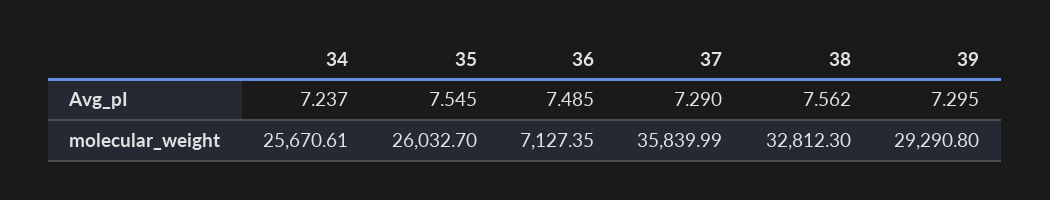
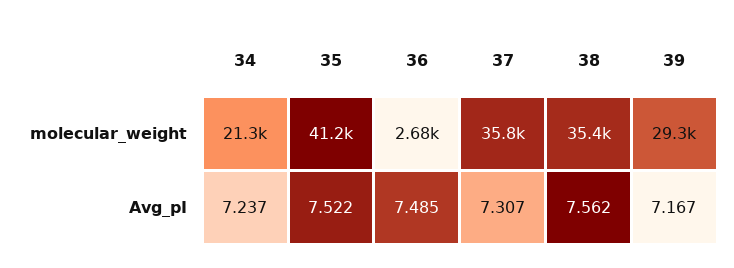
  {
    "34": {
      "Avg_pI": 7.237,
-     "molecular_weight": 25670.61
+     "molecular_weight": 21300
    },
    "35": {
-     "Avg_pI": 7.545,
+     "Avg_pI": 7.522,
-     "molecular_weight": 26032.7
+     "molecular_weight": 41200
    },
    "36": {
      "Avg_pI": 7.485,
-     "molecular_weight": 7127.35
+     "molecular_weight": 2680
    },
    "37": {
-     "Avg_pI": 7.29,
+     "Avg_pI": 7.307,
      "molecular_weight": 35839.99
    },
    "38": {
      "Avg_pI": 7.562,
-     "molecular_weight": 32812.3
+     "molecular_weight": 35400
    },
    "39": {
-     "Avg_pI": 7.295,
+     "Avg_pI": 7.167,
      "molecular_weight": 29290.8
    }
  }

